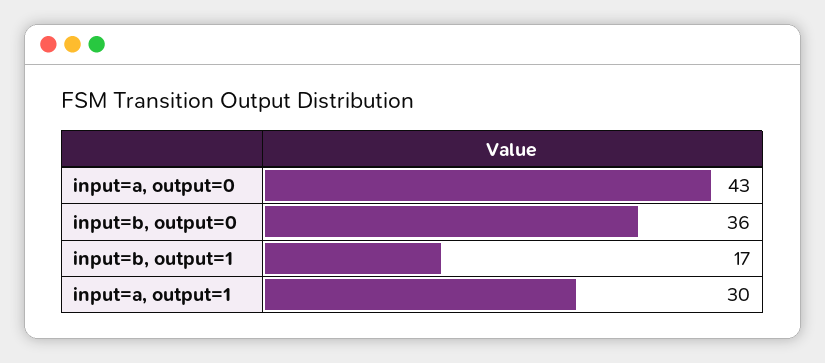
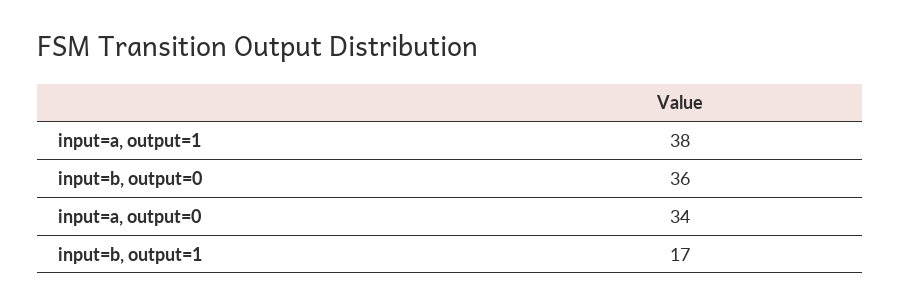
  {
-   "input=a, output=0": 43,
+   "input=a, output=0": 34,
    "input=b, output=0": 36,
    "input=b, output=1": 17,
-   "input=a, output=1": 30
+   "input=a, output=1": 38
  }

